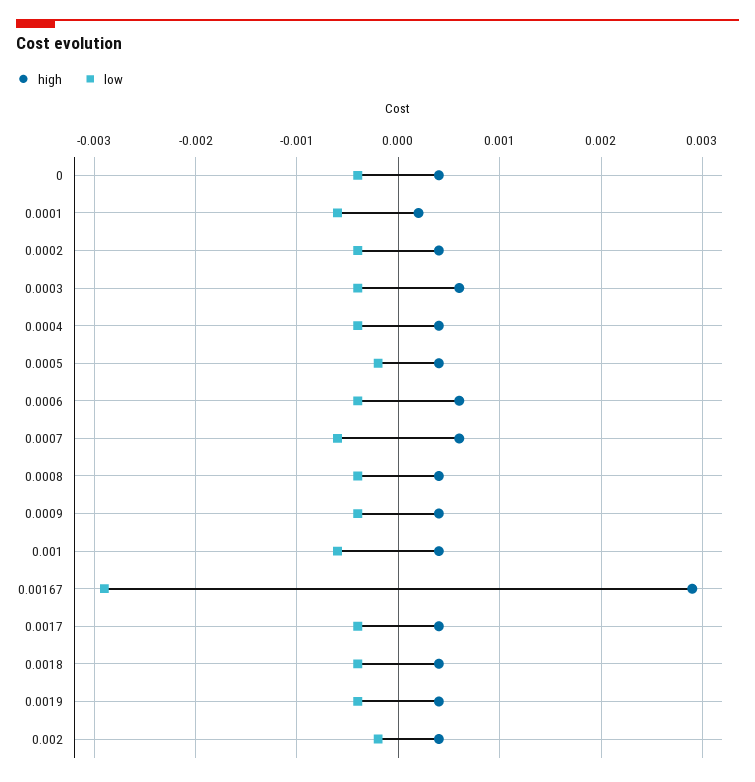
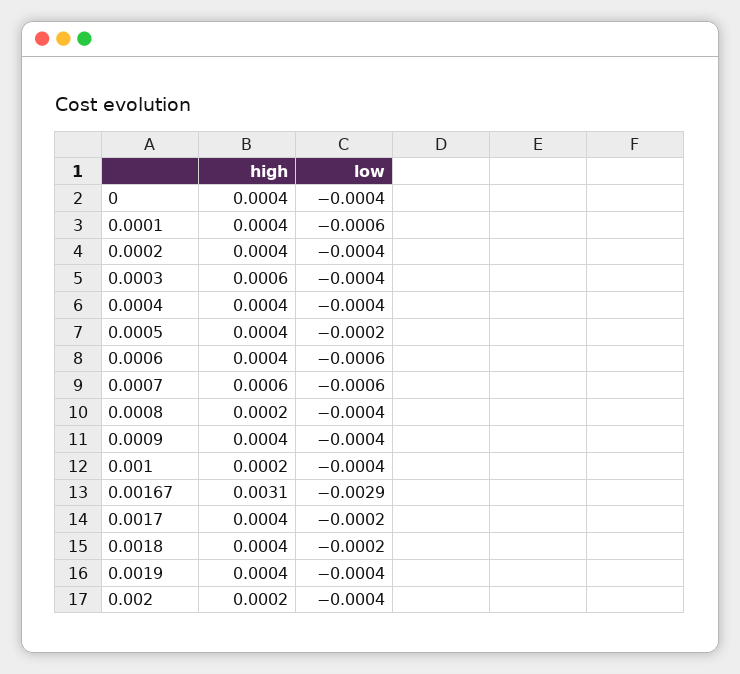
  {
    "high": {
      "0": 0.0004,
-     "0.0001": 0.0002,
+     "0.0001": 0.0004,
      "0.0002": 0.0004,
      "0.0003": 0.0006,
      "0.0004": 0.0004,
      "0.0005": 0.0004,
-     "0.0006": 0.0006,
+     "0.0006": 0.0004,
      "0.0007": 0.0006,
-     "0.0008": 0.0004,
+     "0.0008": 0.0002,
      "0.0009": 0.0004,
-     "0.001": 0.0004,
+     "0.001": 0.0002,
-     "0.00167": 0.0029,
+     "0.00167": 0.0031,
      "0.0017": 0.0004,
      "0.0018": 0.0004,
      "0.0019": 0.0004,
-     "0.002": 0.0004
+     "0.002": 0.0002
    },
    "low": {
      "0": -0.0004,
      "0.0001": -0.0006,
      "0.0002": -0.0004,
      "0.0003": -0.0004,
      "0.0004": -0.0004,
      "0.0005": -0.0002,
-     "0.0006": -0.0004,
+     "0.0006": -0.0006,
      "0.0007": -0.0006,
      "0.0008": -0.0004,
      "0.0009": -0.0004,
-     "0.001": -0.0006,
+     "0.001": -0.0004,
      "0.00167": -0.0029,
-     "0.0017": -0.0004,
+     "0.0017": -0.0002,
-     "0.0018": -0.0004,
+     "0.0018": -0.0002,
      "0.0019": -0.0004,
-     "0.002": -0.0002
+     "0.002": -0.0004
    }
  }

